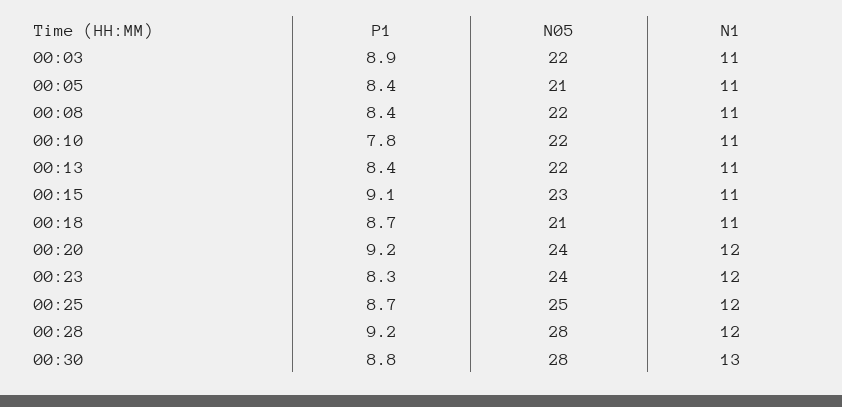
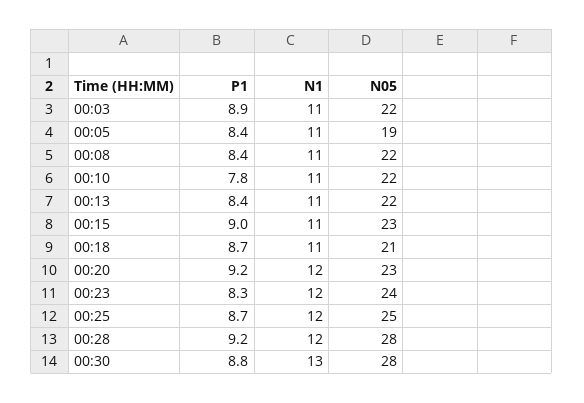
  {
    "P1": {
      "00:03": 8.9,
      "00:05": 8.4,
      "00:08": 8.4,
      "00:10": 7.8,
      "00:13": 8.4,
-     "00:15": 9.1,
+     "00:15": 9,
      "00:18": 8.7,
      "00:20": 9.2,
      "00:23": 8.3,
      "00:25": 8.7,
      "00:28": 9.2,
      "00:30": 8.8
    },
    "N05": {
      "00:03": 22,
-     "00:05": 21,
+     "00:05": 19,
      "00:08": 22,
      "00:10": 22,
      "00:13": 22,
      "00:15": 23,
      "00:18": 21,
-     "00:20": 24,
+     "00:20": 23,
      "00:23": 24,
      "00:25": 25,
      "00:28": 28,
      "00:30": 28
    },
    "N1": {
      "00:03": 11,
      "00:05": 11,
      "00:08": 11,
      "00:10": 11,
      "00:13": 11,
      "00:15": 11,
      "00:18": 11,
      "00:20": 12,
      "00:23": 12,
      "00:25": 12,
      "00:28": 12,
      "00:30": 13
    }
  }

